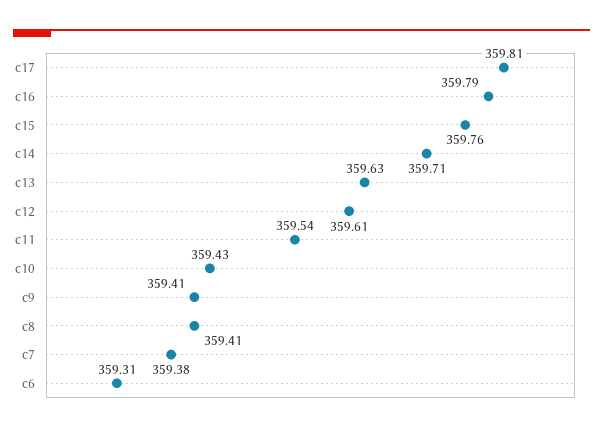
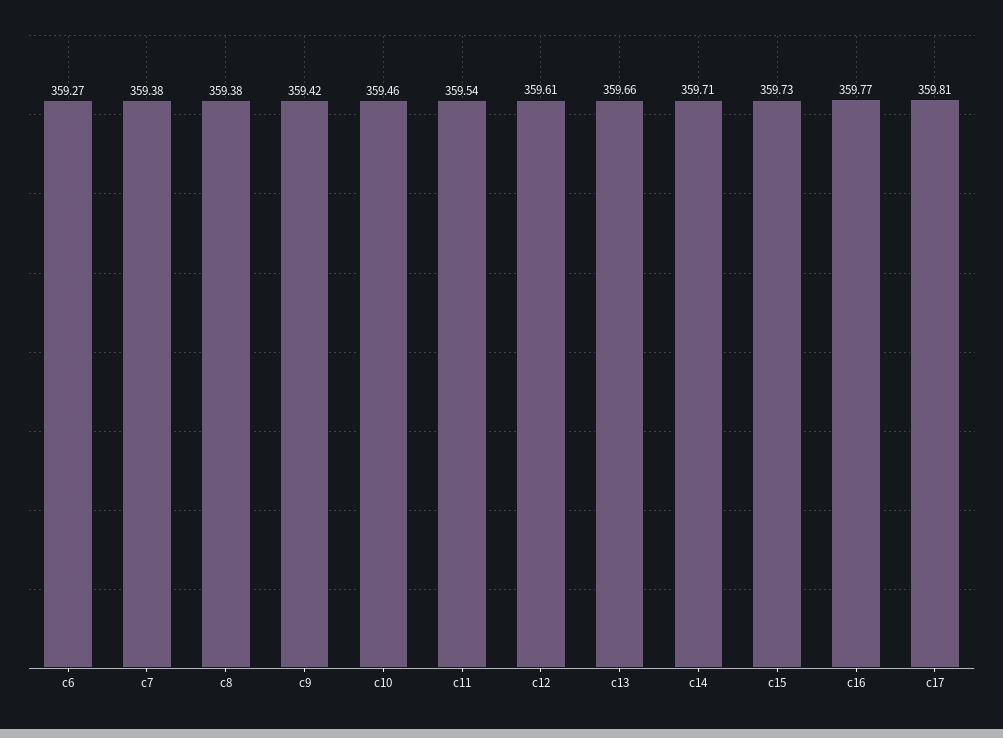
  {
    "c17": 359.81,
-   "c16": 359.79,
+   "c16": 359.77,
-   "c15": 359.76,
+   "c15": 359.73,
    "c14": 359.71,
-   "c13": 359.63,
+   "c13": 359.66,
    "c12": 359.61,
    "c11": 359.54,
-   "c10": 359.43,
+   "c10": 359.46,
-   "c9": 359.41,
+   "c9": 359.42,
-   "c8": 359.41,
+   "c8": 359.38,
    "c7": 359.38,
-   "c6": 359.31
+   "c6": 359.27
  }

